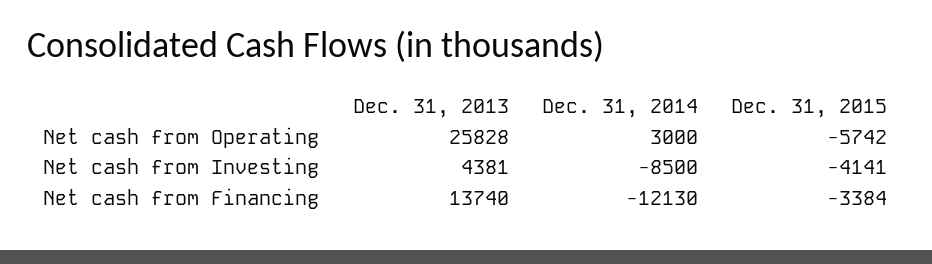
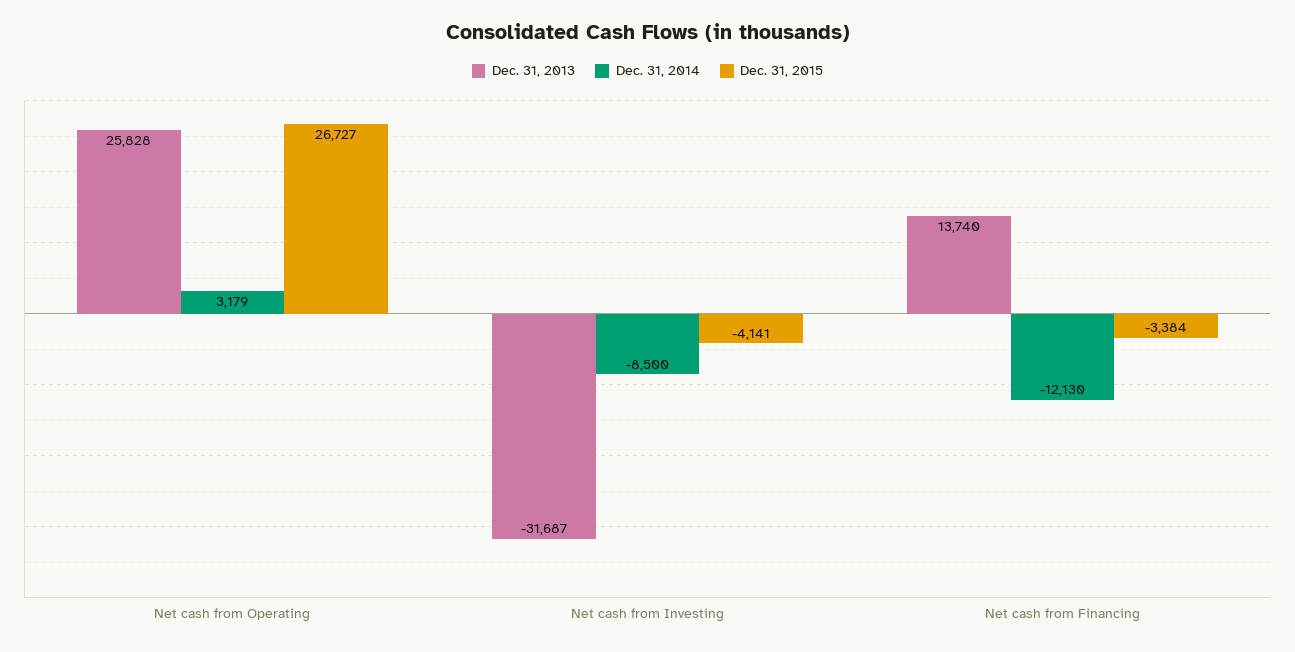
  {
    "Dec. 31, 2013": {
      "Net cash from Operating": 25828,
-     "Net cash from Investing": 4381,
+     "Net cash from Investing": -31687,
      "Net cash from Financing": 13740
    },
    "Dec. 31, 2014": {
-     "Net cash from Operating": 3000,
+     "Net cash from Operating": 3179,
      "Net cash from Investing": -8500,
      "Net cash from Financing": -12130
    },
    "Dec. 31, 2015": {
-     "Net cash from Operating": -5742,
+     "Net cash from Operating": 26727,
      "Net cash from Investing": -4141,
      "Net cash from Financing": -3384
    }
  }

